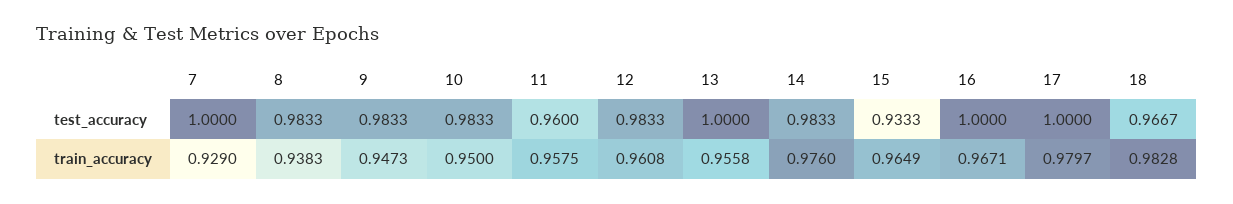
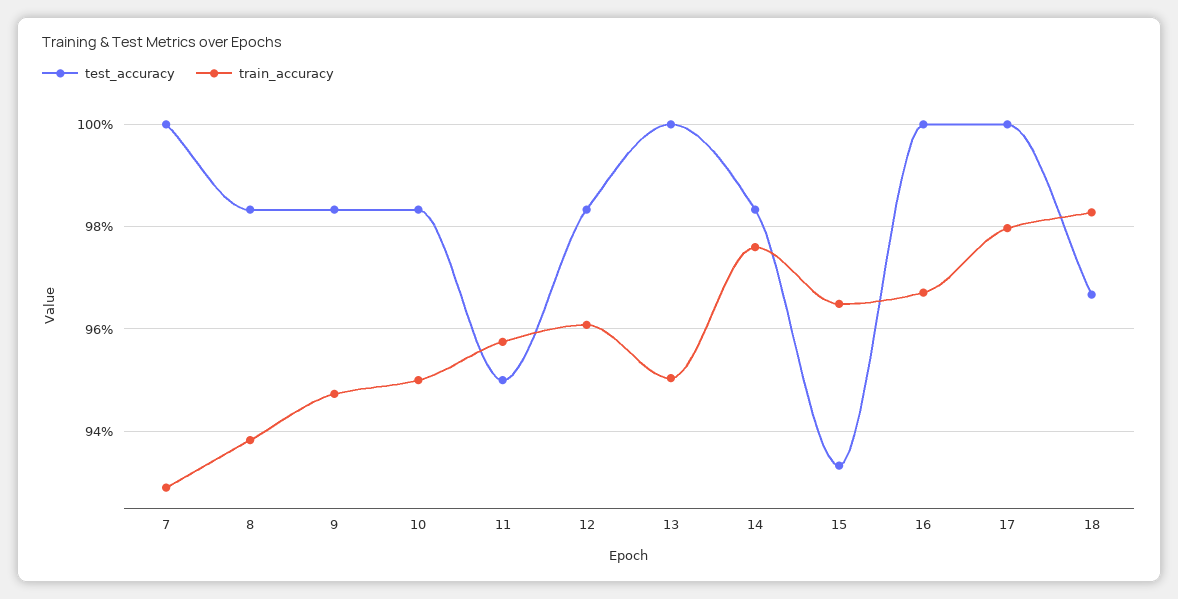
  {
    "test_accuracy": {
      "7": 1,
      "8": 0.9833,
      "9": 0.9833,
      "10": 0.9833,
-     "11": 0.96,
+     "11": 0.95,
      "12": 0.9833,
      "13": 1,
      "14": 0.9833,
      "15": 0.9333,
      "16": 1,
      "17": 1,
      "18": 0.9667
    },
    "train_accuracy": {
      "7": 0.929,
      "8": 0.9383,
      "9": 0.9473,
      "10": 0.95,
      "11": 0.9575,
      "12": 0.9608,
-     "13": 0.9558,
+     "13": 0.95,
      "14": 0.976,
      "15": 0.9649,
      "16": 0.9671,
      "17": 0.9797,
      "18": 0.9828
    }
  }

